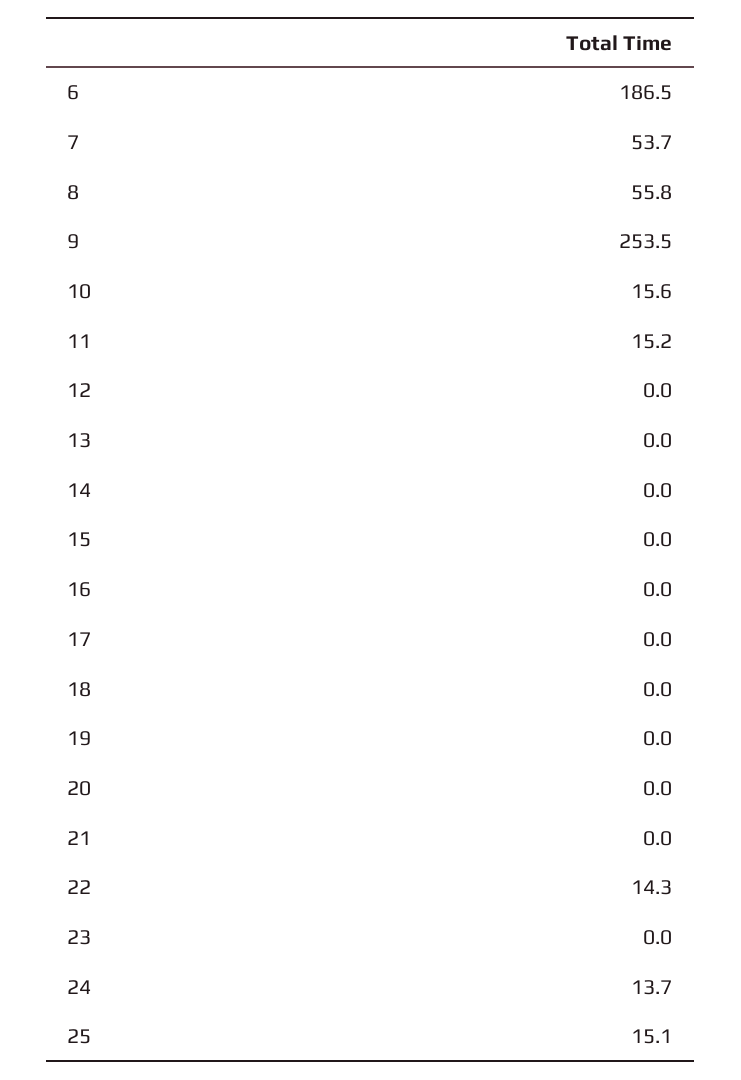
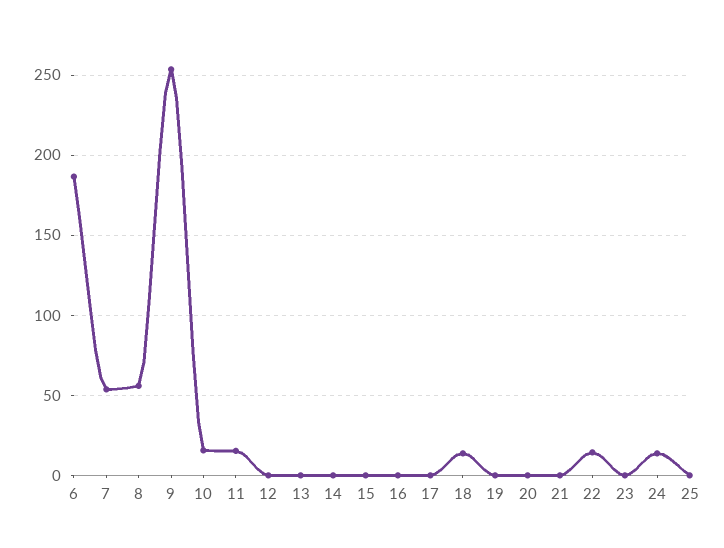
  {
    "6": 186.5,
    "7": 53.7,
    "8": 55.8,
    "9": 253.5,
    "10": 15.6,
    "11": 15.2,
    "12": 0,
    "13": 0,
    "14": 0,
    "15": 0,
    "16": 0,
    "17": 0,
-   "18": 0,
+   "18": 15,
    "19": 0,
    "20": 0,
    "21": 0,
    "22": 14.3,
    "23": 0,
    "24": 13.7,
-   "25": 15.1
+   "25": 0
  }

